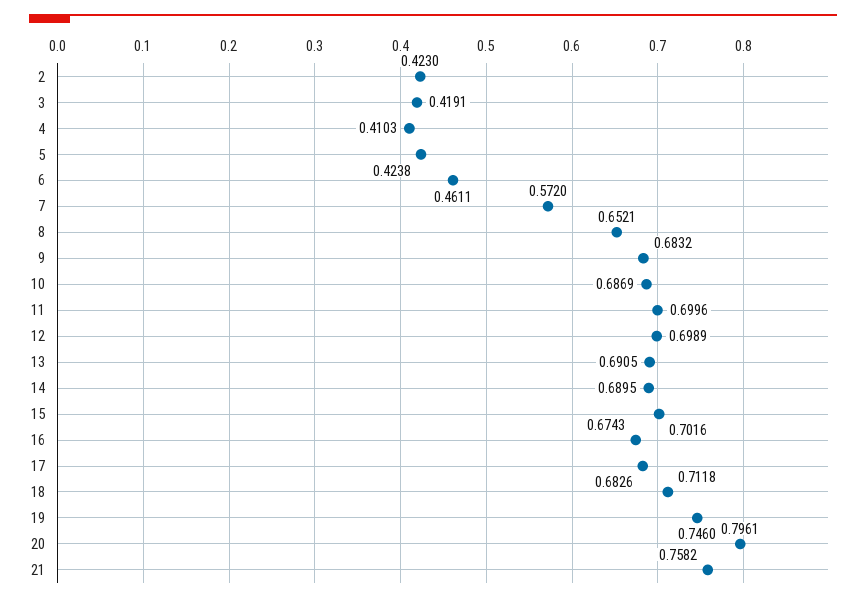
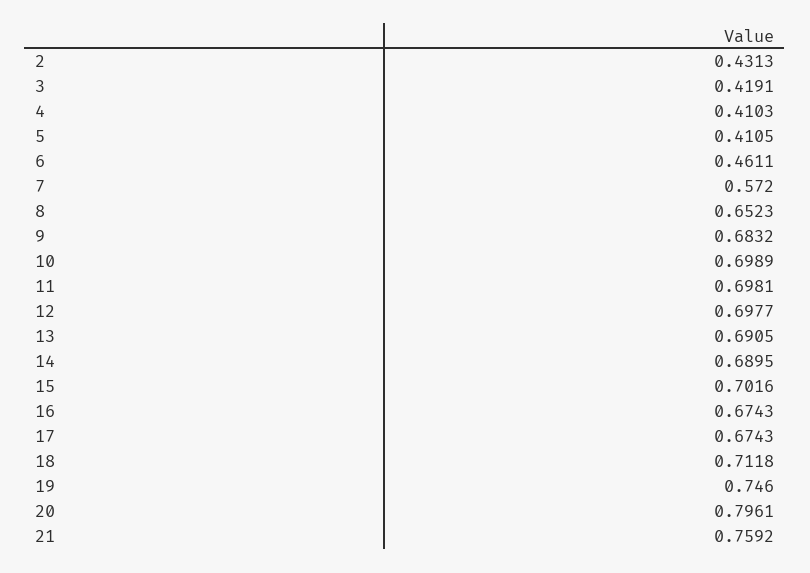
  {
-   "2": 0.423,
+   "2": 0.4313,
    "3": 0.4191,
    "4": 0.4103,
-   "5": 0.4238,
+   "5": 0.4105,
    "6": 0.4611,
    "7": 0.572,
-   "8": 0.6521,
+   "8": 0.6523,
    "9": 0.6832,
-   "10": 0.6869,
+   "10": 0.6989,
-   "11": 0.6996,
+   "11": 0.6981,
-   "12": 0.6989,
+   "12": 0.6977,
    "13": 0.6905,
    "14": 0.6895,
    "15": 0.7016,
    "16": 0.6743,
-   "17": 0.6826,
+   "17": 0.6743,
    "18": 0.7118,
    "19": 0.746,
    "20": 0.7961,
-   "21": 0.7582
+   "21": 0.7592
  }

